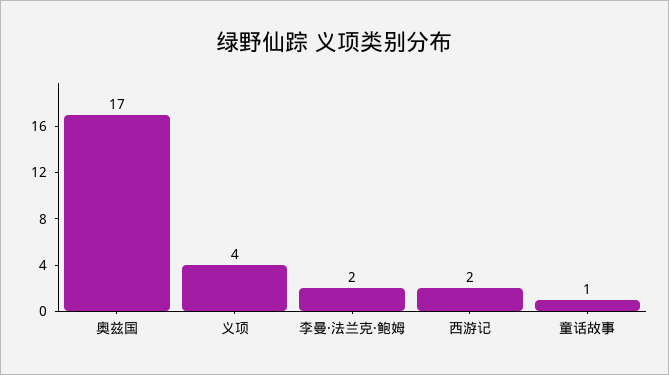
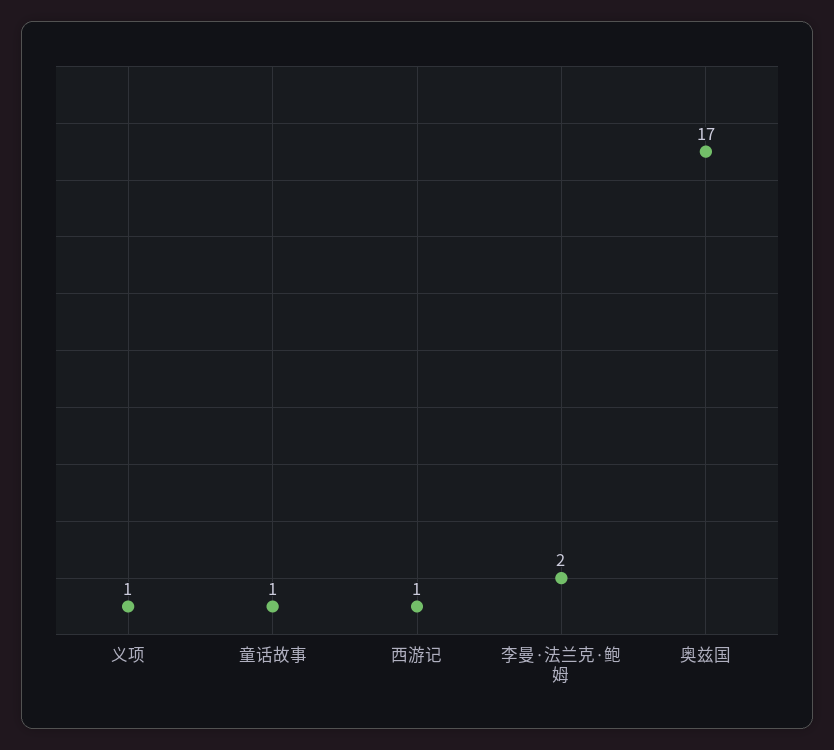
  {
    "奥兹国": 17,
-   "义项": 4,
+   "义项": 1,
    "李曼·法兰克·鲍姆": 2,
-   "西游记": 2,
+   "西游记": 1,
    "童话故事": 1
  }

